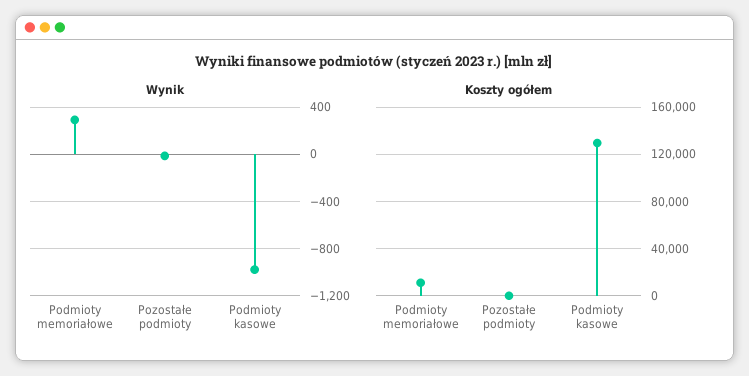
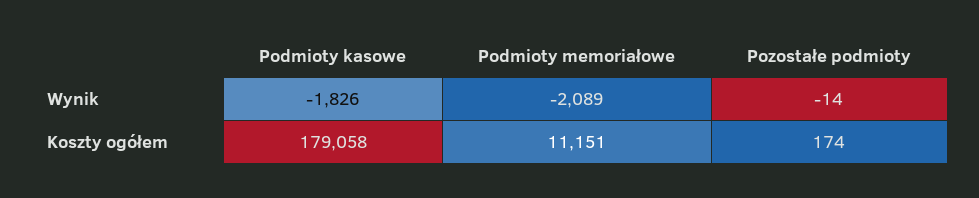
  {
    "Wynik": {
-     "Podmioty memoriałowe": 300,
+     "Podmioty memoriałowe": -2089,
      "Pozostałe podmioty": -14,
-     "Podmioty kasowe": -1000
+     "Podmioty kasowe": -1826
    },
    "Koszty ogółem": {
      "Podmioty memoriałowe": 11151,
      "Pozostałe podmioty": 174,
-     "Podmioty kasowe": 130000
+     "Podmioty kasowe": 179058
    }
  }

